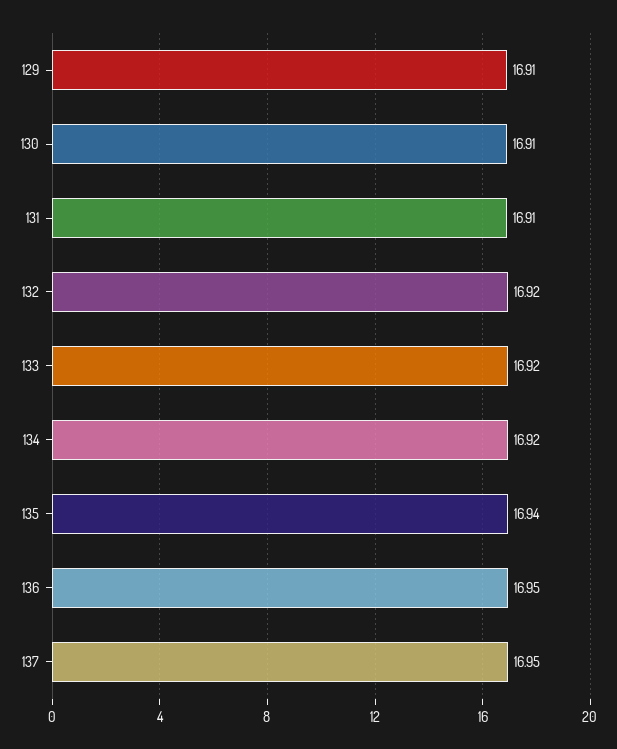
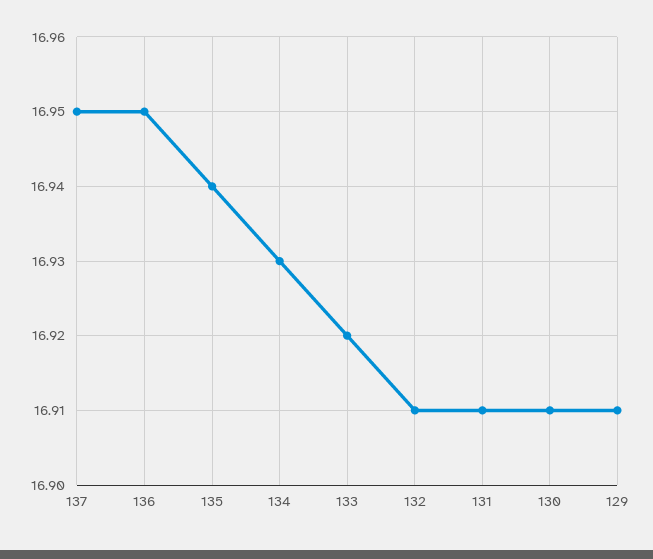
  {
    "129": 16.91,
    "130": 16.91,
    "131": 16.91,
-   "132": 16.92,
+   "132": 16.91,
    "133": 16.92,
-   "134": 16.92,
+   "134": 16.93,
    "135": 16.94,
    "136": 16.95,
    "137": 16.95
  }

